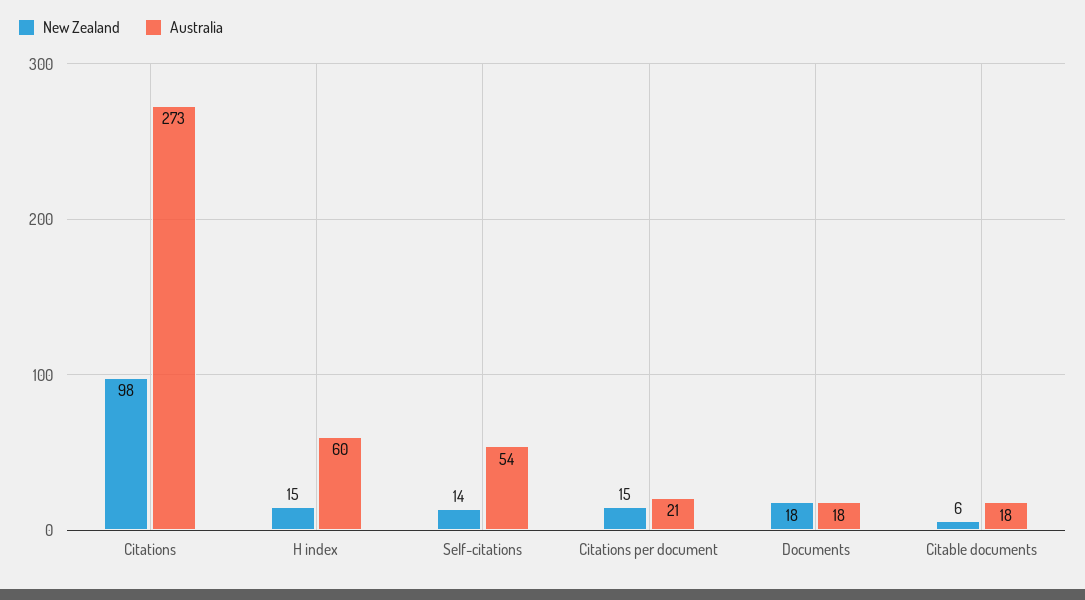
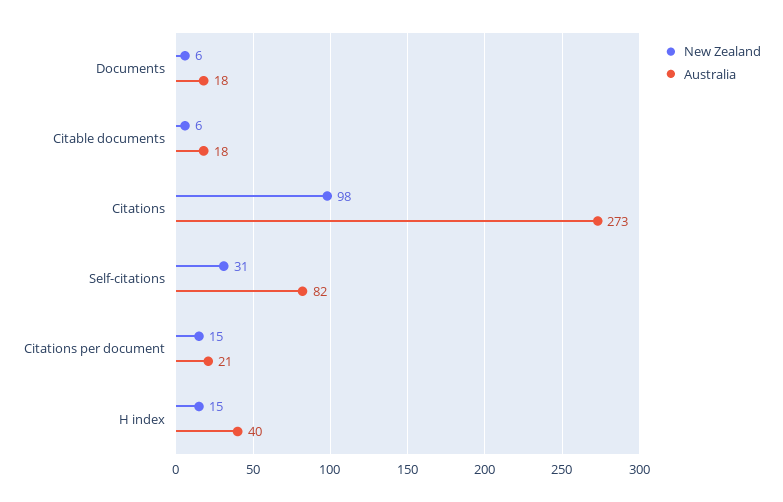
  {
    "New Zealand": {
      "Citations": 98,
      "H index": 15,
-     "Self-citations": 14,
+     "Self-citations": 31,
      "Citations per document": 15,
-     "Documents": 18,
+     "Documents": 6,
      "Citable documents": 6
    },
    "Australia": {
      "Citations": 273,
-     "H index": 60,
+     "H index": 40,
-     "Self-citations": 54,
+     "Self-citations": 82,
      "Citations per document": 21,
      "Documents": 18,
      "Citable documents": 18
    }
  }

